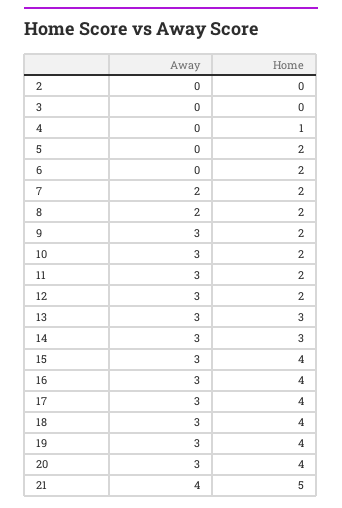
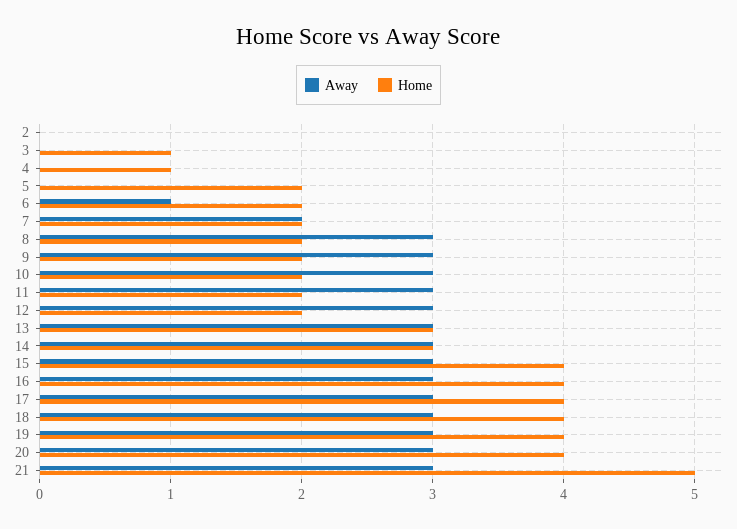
  {
    "Away": {
      "2": 0,
      "3": 0,
      "4": 0,
      "5": 0,
-     "6": 0,
+     "6": 1,
      "7": 2,
-     "8": 2,
+     "8": 3,
      "9": 3,
      "10": 3,
      "11": 3,
      "12": 3,
      "13": 3,
      "14": 3,
      "15": 3,
      "16": 3,
      "17": 3,
      "18": 3,
      "19": 3,
      "20": 3,
-     "21": 4
+     "21": 3
    },
    "Home": {
      "2": 0,
-     "3": 0,
+     "3": 1,
      "4": 1,
      "5": 2,
      "6": 2,
      "7": 2,
      "8": 2,
      "9": 2,
      "10": 2,
      "11": 2,
      "12": 2,
      "13": 3,
      "14": 3,
      "15": 4,
      "16": 4,
      "17": 4,
      "18": 4,
      "19": 4,
      "20": 4,
      "21": 5
    }
  }

